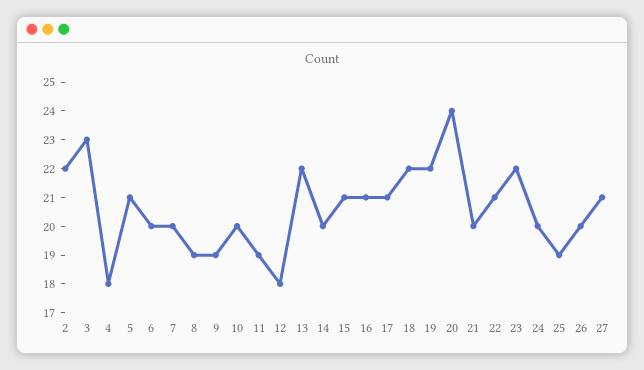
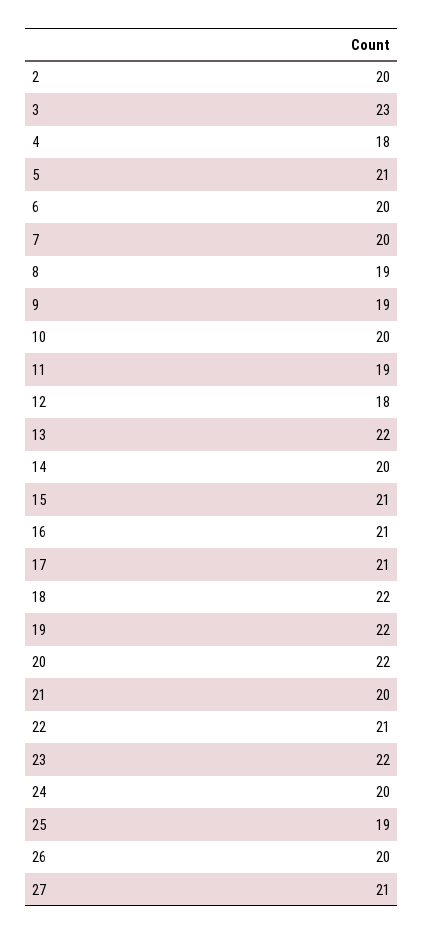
  {
-   "2": 22,
+   "2": 20,
    "3": 23,
    "4": 18,
    "5": 21,
    "6": 20,
    "7": 20,
    "8": 19,
    "9": 19,
    "10": 20,
    "11": 19,
    "12": 18,
    "13": 22,
    "14": 20,
    "15": 21,
    "16": 21,
    "17": 21,
    "18": 22,
    "19": 22,
-   "20": 24,
+   "20": 22,
    "21": 20,
    "22": 21,
    "23": 22,
    "24": 20,
    "25": 19,
    "26": 20,
    "27": 21
  }

